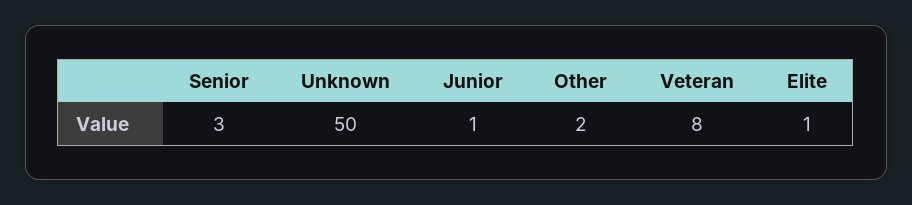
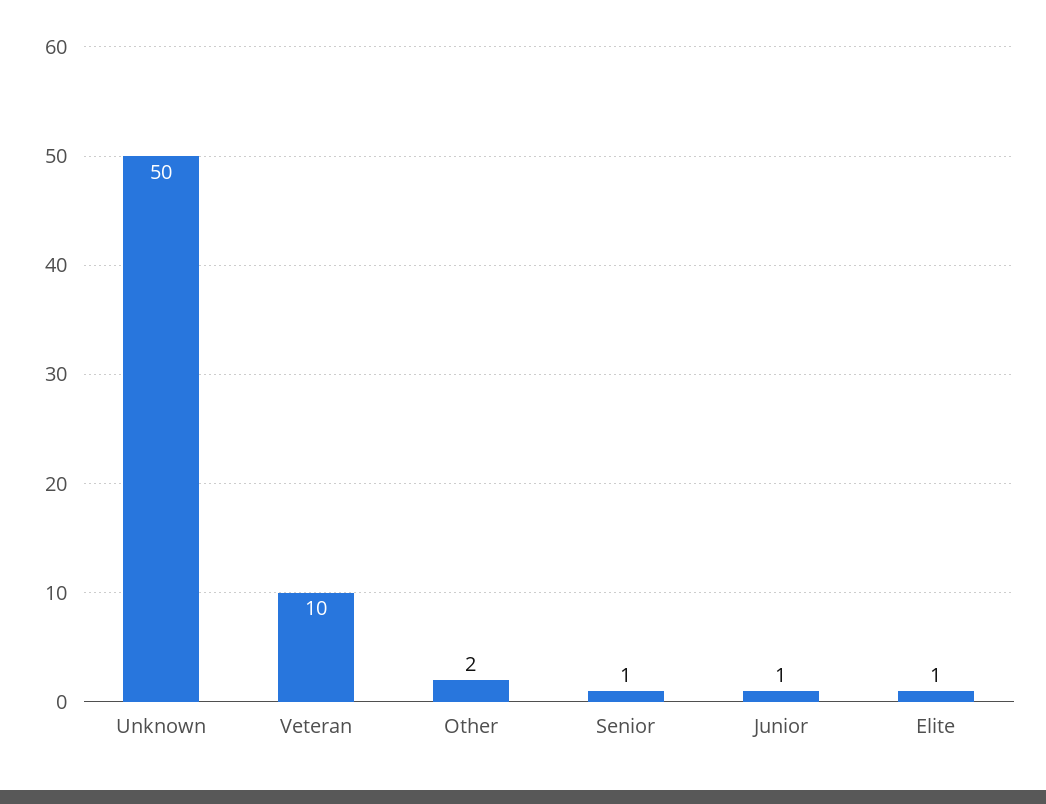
  {
-   "Senior": 3,
+   "Senior": 1,
    "Unknown": 50,
    "Junior": 1,
    "Other": 2,
-   "Veteran": 8,
+   "Veteran": 10,
    "Elite": 1
  }

